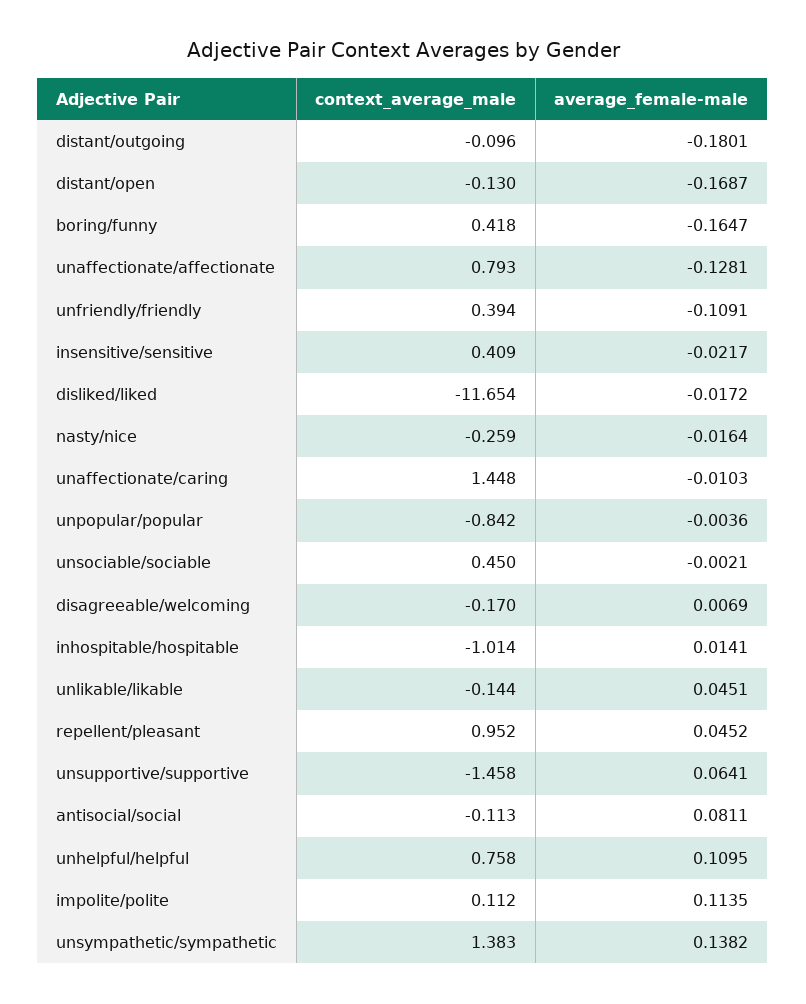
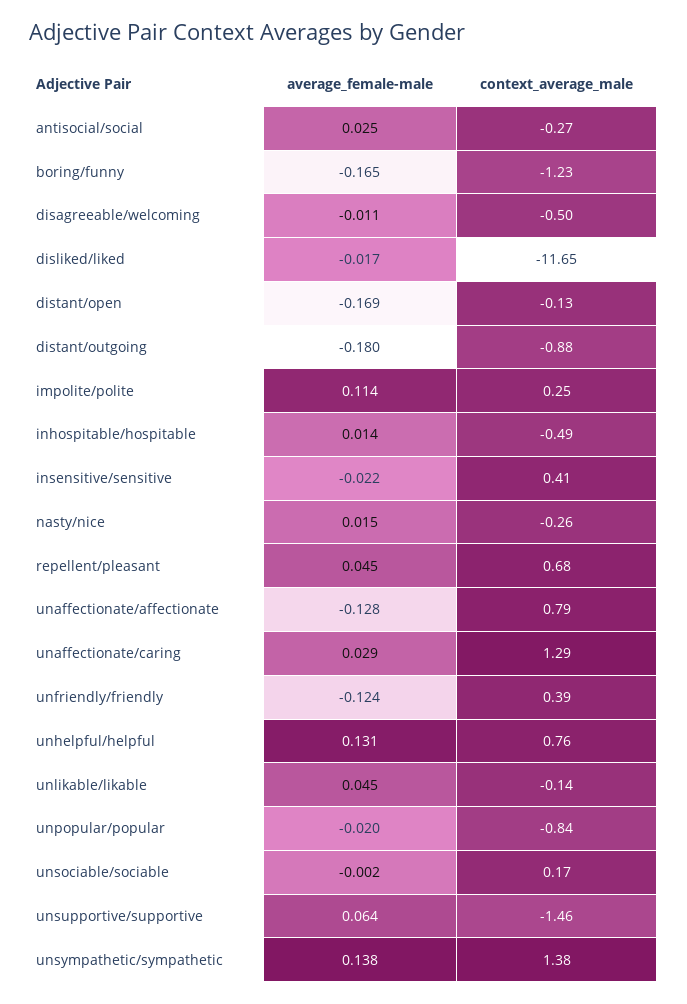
  {
    "context_average_male": {
-     "distant/outgoing": -0.096,
+     "distant/outgoing": -0.88,
      "distant/open": -0.13,
-     "boring/funny": 0.418,
+     "boring/funny": -1.23,
      "unaffectionate/affectionate": 0.793,
      "unfriendly/friendly": 0.394,
      "insensitive/sensitive": 0.409,
      "disliked/liked": -11.654,
      "nasty/nice": -0.259,
-     "unaffectionate/caring": 1.448,
+     "unaffectionate/caring": 1.29,
      "unpopular/popular": -0.842,
-     "unsociable/sociable": 0.45,
+     "unsociable/sociable": 0.17,
-     "disagreeable/welcoming": -0.17,
+     "disagreeable/welcoming": -0.5,
-     "inhospitable/hospitable": -1.014,
+     "inhospitable/hospitable": -0.49,
      "unlikable/likable": -0.144,
-     "repellent/pleasant": 0.952,
+     "repellent/pleasant": 0.68,
      "unsupportive/supportive": -1.458,
-     "antisocial/social": -0.113,
+     "antisocial/social": -0.27,
      "unhelpful/helpful": 0.758,
-     "impolite/polite": 0.112,
+     "impolite/polite": 0.25,
      "unsympathetic/sympathetic": 1.383
    },
    "average_female-male": {
      "distant/outgoing": -0.1801,
      "distant/open": -0.1687,
      "boring/funny": -0.1647,
      "unaffectionate/affectionate": -0.1281,
-     "unfriendly/friendly": -0.1091,
+     "unfriendly/friendly": -0.124,
      "insensitive/sensitive": -0.0217,
      "disliked/liked": -0.0172,
-     "nasty/nice": -0.0164,
+     "nasty/nice": 0.015,
-     "unaffectionate/caring": -0.0103,
+     "unaffectionate/caring": 0.029,
-     "unpopular/popular": -0.0036,
+     "unpopular/popular": -0.02,
      "unsociable/sociable": -0.0021,
-     "disagreeable/welcoming": 0.0069,
+     "disagreeable/welcoming": -0.011,
      "inhospitable/hospitable": 0.0141,
      "unlikable/likable": 0.0451,
      "repellent/pleasant": 0.0452,
      "unsupportive/supportive": 0.0641,
-     "antisocial/social": 0.0811,
+     "antisocial/social": 0.025,
-     "unhelpful/helpful": 0.1095,
+     "unhelpful/helpful": 0.131,
      "impolite/polite": 0.1135,
      "unsympathetic/sympathetic": 0.1382
    }
  }

